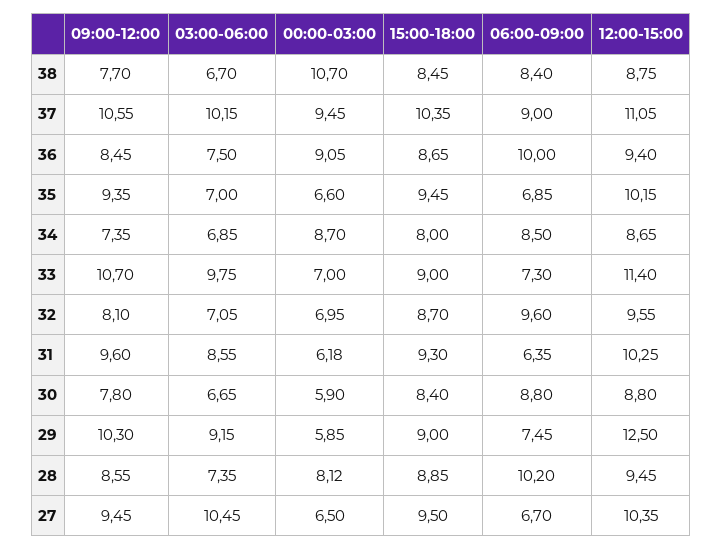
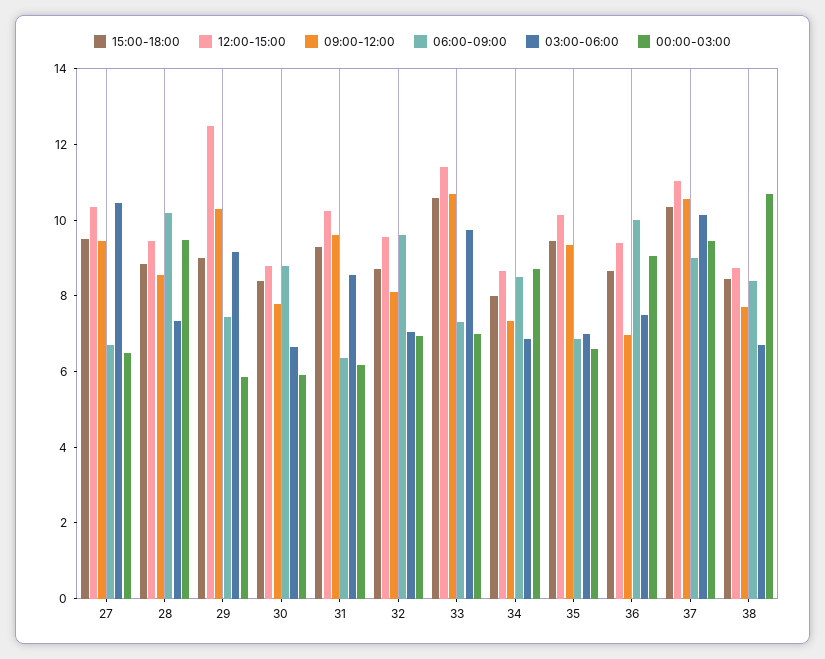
  {
    "09:00-12:00": {
      "38": 7.7,
      "37": 10.55,
-     "36": 8.45,
+     "36": 7,
      "35": 9.35,
      "34": 7.35,
      "33": 10.7,
      "32": 8.1,
      "31": 9.6,
      "30": 7.8,
      "29": 10.3,
      "28": 8.55,
      "27": 9.45
    },
    "03:00-06:00": {
      "38": 6.7,
      "37": 10.15,
      "36": 7.5,
      "35": 7,
      "34": 6.85,
      "33": 9.75,
      "32": 7.05,
      "31": 8.55,
      "30": 6.65,
      "29": 9.15,
      "28": 7.35,
      "27": 10.45
    },
    "00:00-03:00": {
      "38": 10.7,
      "37": 9.45,
      "36": 9.05,
      "35": 6.6,
      "34": 8.7,
      "33": 7,
      "32": 6.95,
      "31": 6.18,
      "30": 5.9,
      "29": 5.85,
-     "28": 8.12,
+     "28": 9.5,
      "27": 6.5
    },
    "15:00-18:00": {
      "38": 8.45,
      "37": 10.35,
      "36": 8.65,
      "35": 9.45,
      "34": 8,
-     "33": 9,
+     "33": 10.5,
      "32": 8.7,
      "31": 9.3,
      "30": 8.4,
      "29": 9,
      "28": 8.85,
      "27": 9.5
    },
    "06:00-09:00": {
      "38": 8.4,
      "37": 9,
      "36": 10,
      "35": 6.85,
      "34": 8.5,
      "33": 7.3,
      "32": 9.6,
      "31": 6.35,
      "30": 8.8,
      "29": 7.45,
      "28": 10.2,
      "27": 6.7
    },
    "12:00-15:00": {
      "38": 8.75,
      "37": 11.05,
      "36": 9.4,
      "35": 10.15,
      "34": 8.65,
      "33": 11.4,
      "32": 9.55,
      "31": 10.25,
      "30": 8.8,
      "29": 12.5,
      "28": 9.45,
      "27": 10.35
    }
  }

